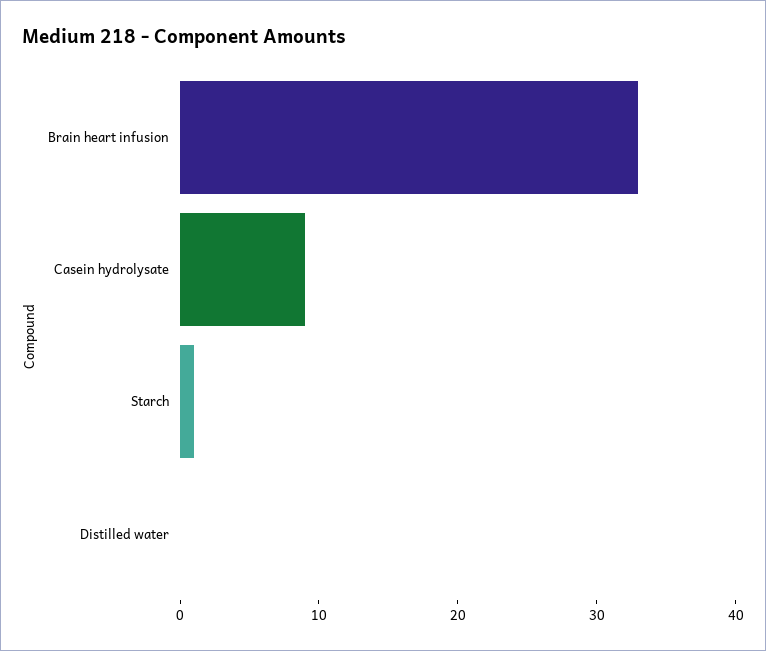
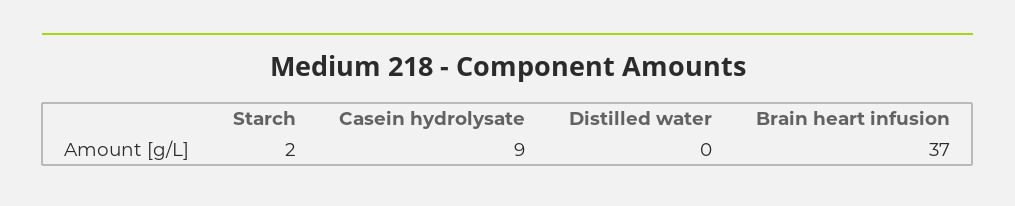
  {
-   "Brain heart infusion": 33,
+   "Brain heart infusion": 37,
    "Casein hydrolysate": 9,
-   "Starch": 1,
+   "Starch": 2,
    "Distilled water": 0
  }

